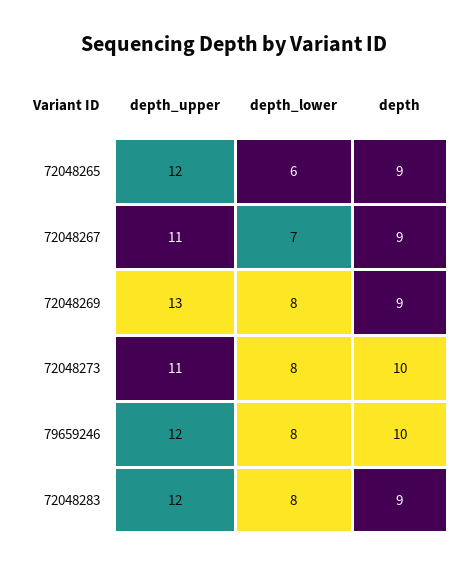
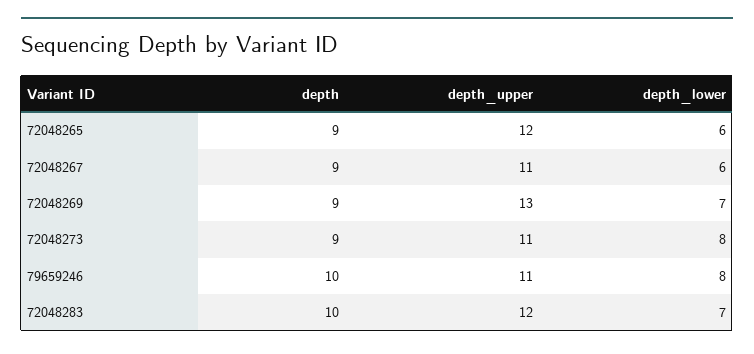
  {
    "depth_upper": {
      "72048265": 12,
      "72048267": 11,
      "72048269": 13,
      "72048273": 11,
-     "79659246": 12,
+     "79659246": 11,
      "72048283": 12
    },
    "depth_lower": {
      "72048265": 6,
-     "72048267": 7,
+     "72048267": 6,
-     "72048269": 8,
+     "72048269": 7,
      "72048273": 8,
      "79659246": 8,
-     "72048283": 8
+     "72048283": 7
    },
    "depth": {
      "72048265": 9,
      "72048267": 9,
      "72048269": 9,
-     "72048273": 10,
+     "72048273": 9,
      "79659246": 10,
-     "72048283": 9
+     "72048283": 10
    }
  }

